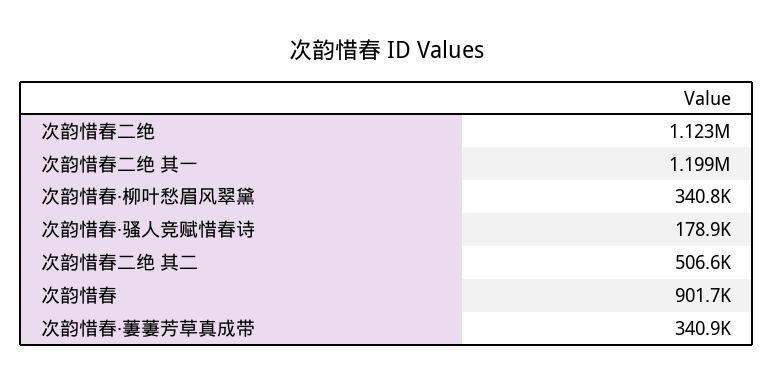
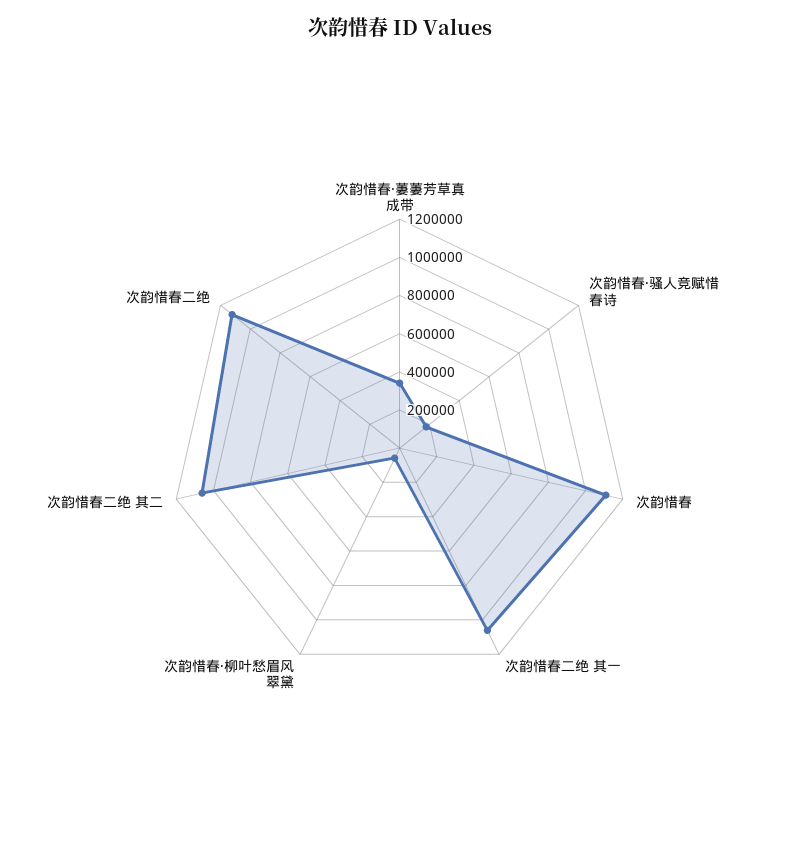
  {
    "次韵惜春二绝": 1123000,
-   "次韵惜春二绝 其一": 1199000,
+   "次韵惜春二绝 其一": 1050000,
-   "次韵惜春·柳叶愁眉风翠黛": 340800,
+   "次韵惜春·柳叶愁眉风翠黛": 50000,
    "次韵惜春·骚人竞赋惜春诗": 178900,
-   "次韵惜春二绝 其二": 506600,
+   "次韵惜春二绝 其二": 1050000,
-   "次韵惜春": 901700,
+   "次韵惜春": 1100000,
    "次韵惜春·萋萋芳草真成带": 340900
  }

